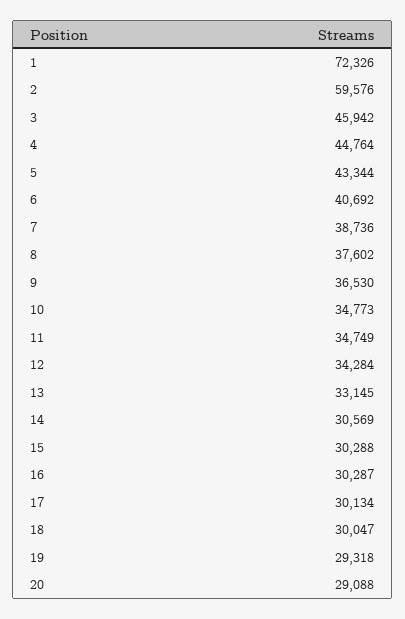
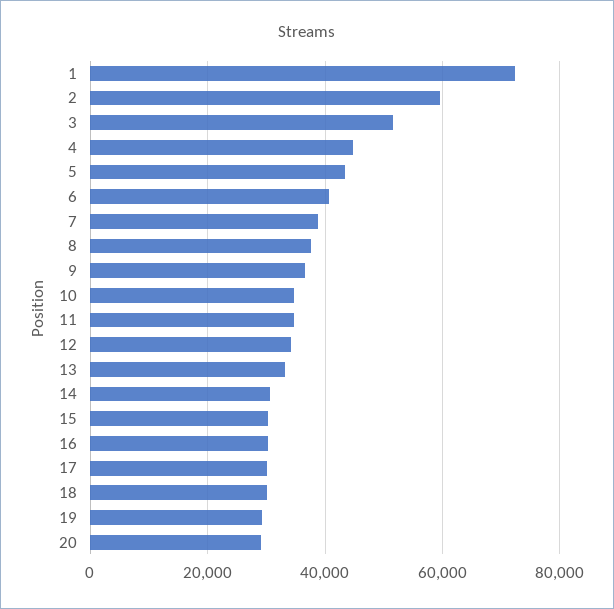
  {
    "1": 72326,
    "2": 59576,
-   "3": 45942,
+   "3": 52000,
    "4": 44764,
    "5": 43344,
    "6": 40692,
    "7": 38736,
    "8": 37602,
    "9": 36530,
    "10": 34773,
    "11": 34749,
    "12": 34284,
    "13": 33145,
    "14": 30569,
    "15": 30288,
    "16": 30287,
    "17": 30134,
    "18": 30047,
    "19": 29318,
    "20": 29088
  }

